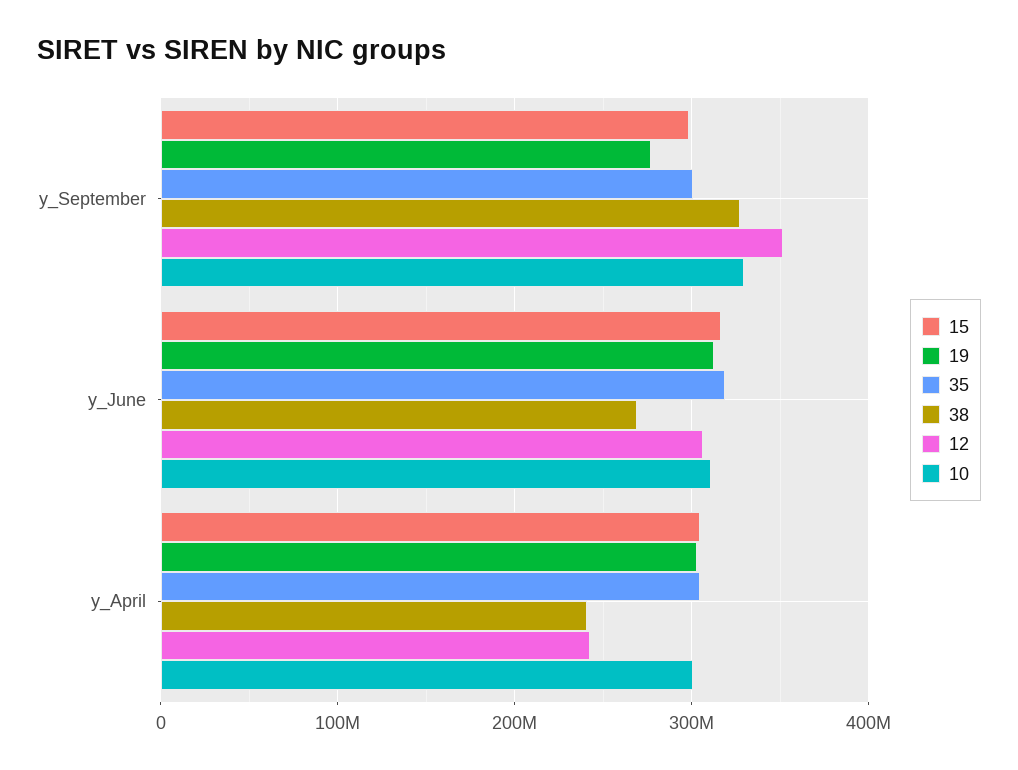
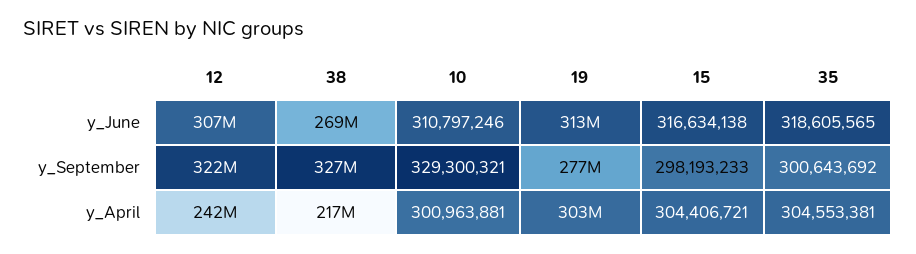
  {
    "15": {
      "y_September": 298193233,
      "y_June": 316634138,
      "y_April": 304406721
    },
    "19": {
      "y_September": 277000000,
      "y_June": 313000000,
      "y_April": 303000000
    },
    "35": {
      "y_September": 300643692,
      "y_June": 318605565,
      "y_April": 304553381
    },
    "38": {
      "y_September": 327000000,
      "y_June": 269000000,
-     "y_April": 240000000
+     "y_April": 217000000
    },
    "12": {
-     "y_September": 350000000,
+     "y_September": 322000000,
      "y_June": 307000000,
      "y_April": 242000000
    },
    "10": {
      "y_September": 329300321,
      "y_June": 310797246,
      "y_April": 300963881
    }
  }

